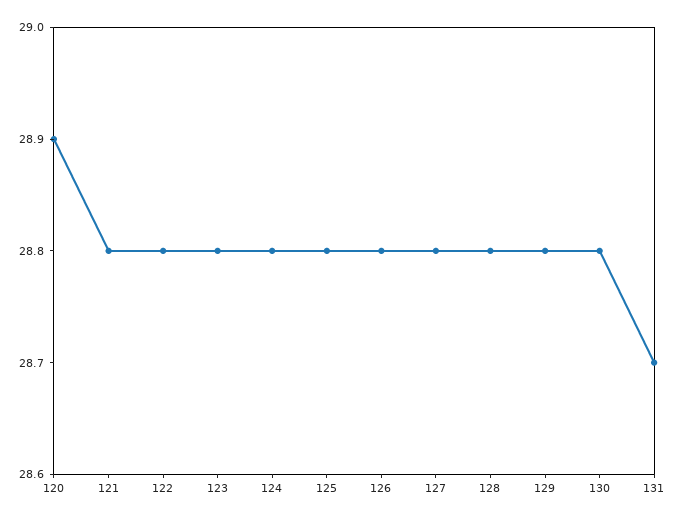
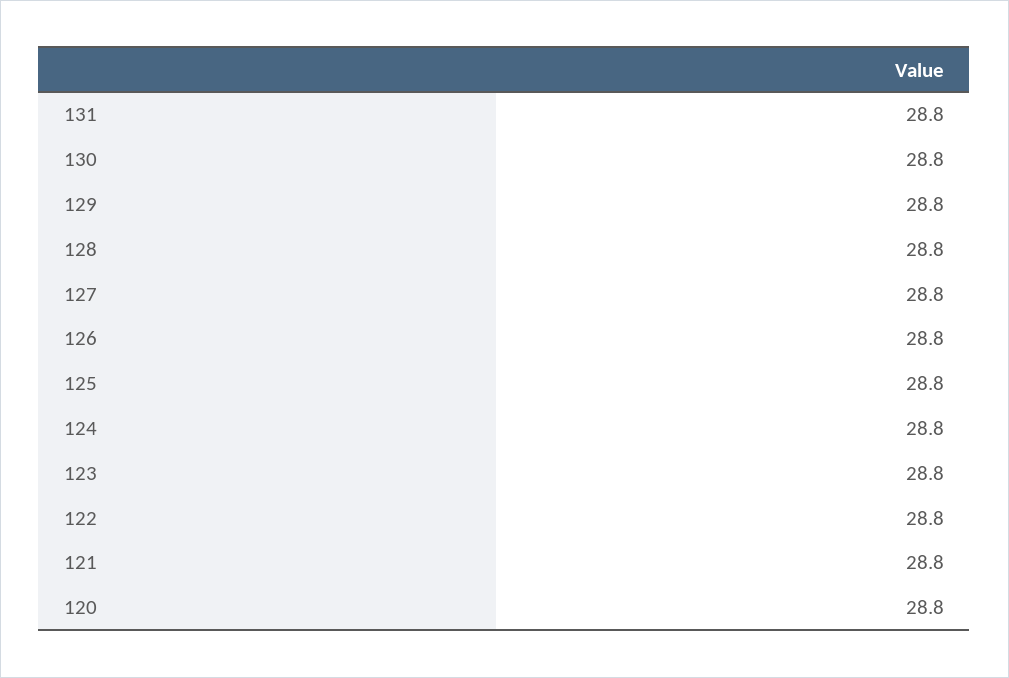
  {
-   "120": 28.9,
+   "120": 28.8,
    "121": 28.8,
    "122": 28.8,
    "123": 28.8,
    "124": 28.8,
    "125": 28.8,
    "126": 28.8,
    "127": 28.8,
    "128": 28.8,
    "129": 28.8,
    "130": 28.8,
-   "131": 28.7
+   "131": 28.8
  }

